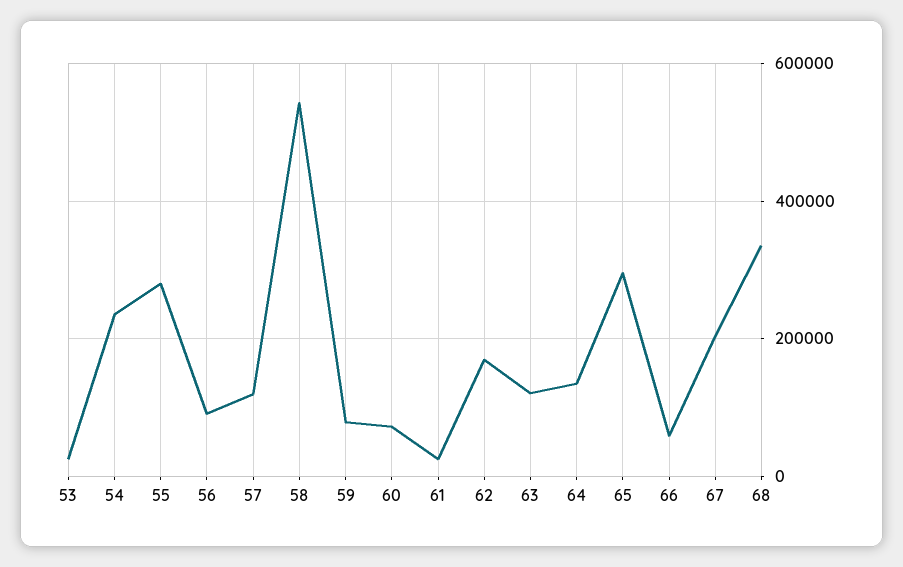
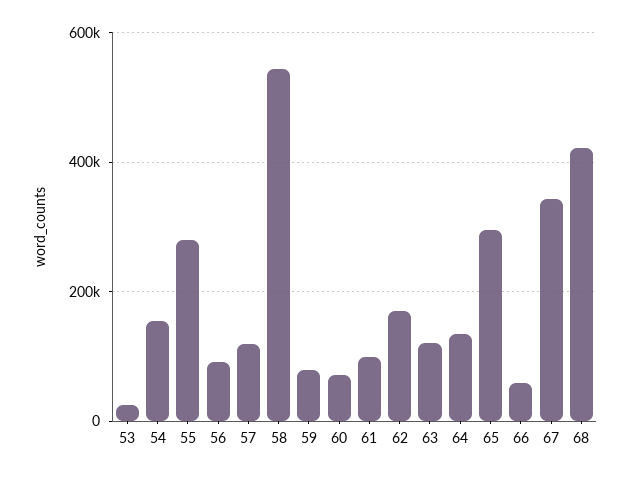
  {
    "53": 20000,
-   "54": 240000,
+   "54": 160000,
    "55": 280000,
    "56": 100000,
    "57": 120000,
    "58": 540000,
    "59": 80000,
    "60": 80000,
-   "61": 20000,
+   "61": 100000,
    "62": 160000,
    "63": 120000,
    "64": 140000,
    "65": 300000,
    "66": 60000,
-   "67": 200000,
+   "67": 340000,
-   "68": 340000
+   "68": 420000
  }

